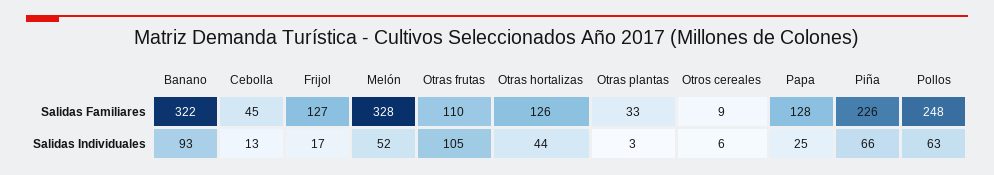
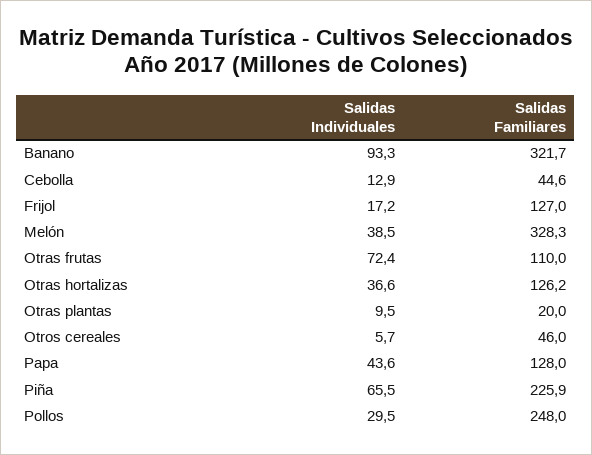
  {
    "Banano": {
      "Salidas Familiares": 321.7,
      "Salidas Individuales": 93.3
    },
    "Cebolla": {
      "Salidas Familiares": 44.6,
      "Salidas Individuales": 12.9
    },
    "Frijol": {
      "Salidas Familiares": 127,
      "Salidas Individuales": 17.2
    },
    "Melón": {
      "Salidas Familiares": 328.3,
-     "Salidas Individuales": 52
+     "Salidas Individuales": 38.5
    },
    "Otras frutas": {
      "Salidas Familiares": 110,
-     "Salidas Individuales": 105
+     "Salidas Individuales": 72.4
    },
    "Otras hortalizas": {
      "Salidas Familiares": 126.2,
-     "Salidas Individuales": 44
+     "Salidas Individuales": 36.6
    },
    "Otras plantas": {
-     "Salidas Familiares": 33,
+     "Salidas Familiares": 20,
-     "Salidas Individuales": 3
+     "Salidas Individuales": 9.5
    },
    "Otros cereales": {
-     "Salidas Familiares": 9,
+     "Salidas Familiares": 46,
      "Salidas Individuales": 5.7
    },
    "Papa": {
      "Salidas Familiares": 128,
-     "Salidas Individuales": 25
+     "Salidas Individuales": 43.6
    },
    "Piña": {
      "Salidas Familiares": 225.9,
      "Salidas Individuales": 65.5
    },
    "Pollos": {
      "Salidas Familiares": 248,
-     "Salidas Individuales": 63
+     "Salidas Individuales": 29.5
    }
  }

